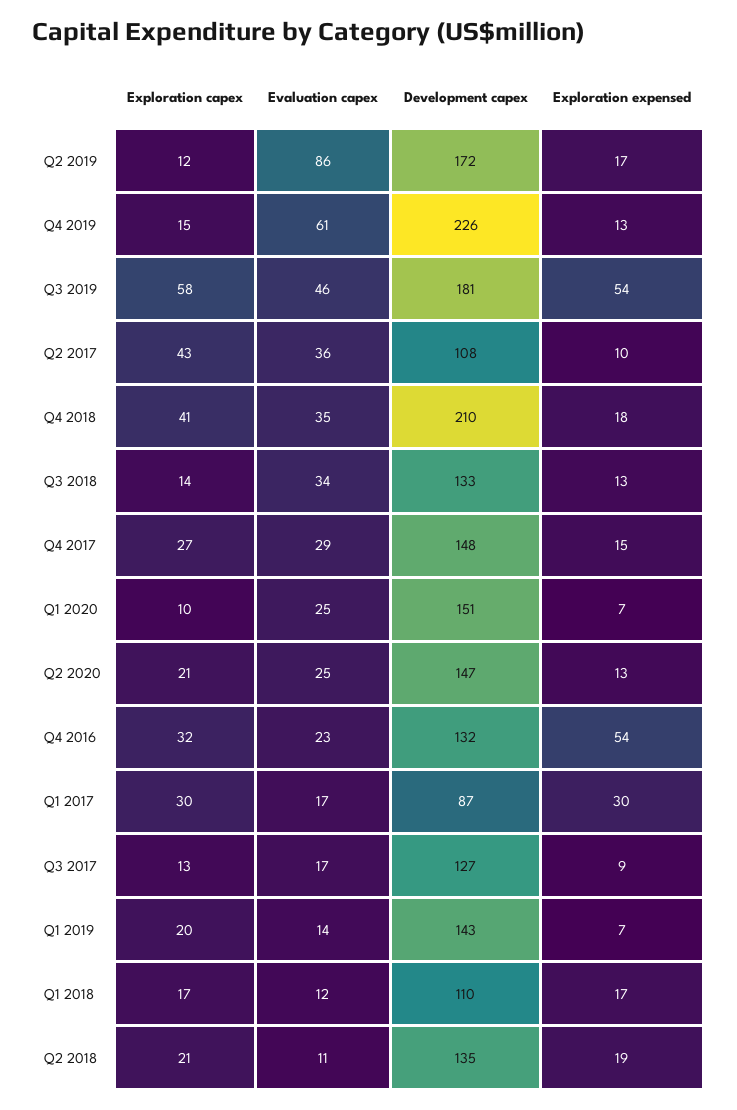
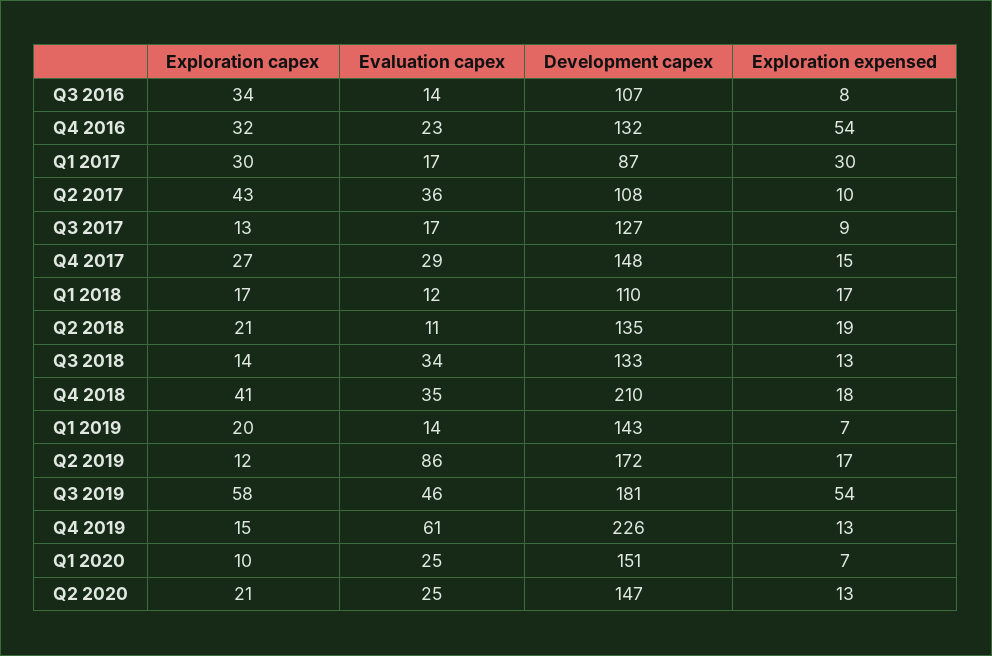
  {
    "Exploration capex": {
      "Q2 2019": 12,
      "Q4 2019": 15,
      "Q3 2019": 58,
      "Q2 2017": 43,
      "Q4 2018": 41,
      "Q3 2018": 14,
      "Q4 2017": 27,
      "Q1 2020": 10,
      "Q2 2020": 21,
      "Q4 2016": 32,
      "Q1 2017": 30,
      "Q3 2017": 13,
      "Q1 2019": 20,
      "Q1 2018": 17,
-     "Q2 2018": 21
+     "Q2 2018": 21,
+     "Q3 2016": 34
    },
    "Evaluation capex": {
      "Q2 2019": 86,
      "Q4 2019": 61,
      "Q3 2019": 46,
      "Q2 2017": 36,
      "Q4 2018": 35,
      "Q3 2018": 34,
      "Q4 2017": 29,
      "Q1 2020": 25,
      "Q2 2020": 25,
      "Q4 2016": 23,
      "Q1 2017": 17,
      "Q3 2017": 17,
      "Q1 2019": 14,
      "Q1 2018": 12,
-     "Q2 2018": 11
+     "Q2 2018": 11,
+     "Q3 2016": 14
    },
    "Development capex": {
      "Q2 2019": 172,
      "Q4 2019": 226,
      "Q3 2019": 181,
      "Q2 2017": 108,
      "Q4 2018": 210,
      "Q3 2018": 133,
      "Q4 2017": 148,
      "Q1 2020": 151,
      "Q2 2020": 147,
      "Q4 2016": 132,
      "Q1 2017": 87,
      "Q3 2017": 127,
      "Q1 2019": 143,
      "Q1 2018": 110,
-     "Q2 2018": 135
+     "Q2 2018": 135,
+     "Q3 2016": 107
    },
    "Exploration expensed": {
      "Q2 2019": 17,
      "Q4 2019": 13,
      "Q3 2019": 54,
      "Q2 2017": 10,
      "Q4 2018": 18,
      "Q3 2018": 13,
      "Q4 2017": 15,
      "Q1 2020": 7,
      "Q2 2020": 13,
      "Q4 2016": 54,
      "Q1 2017": 30,
      "Q3 2017": 9,
      "Q1 2019": 7,
      "Q1 2018": 17,
-     "Q2 2018": 19
+     "Q2 2018": 19,
+     "Q3 2016": 8
    }
  }

